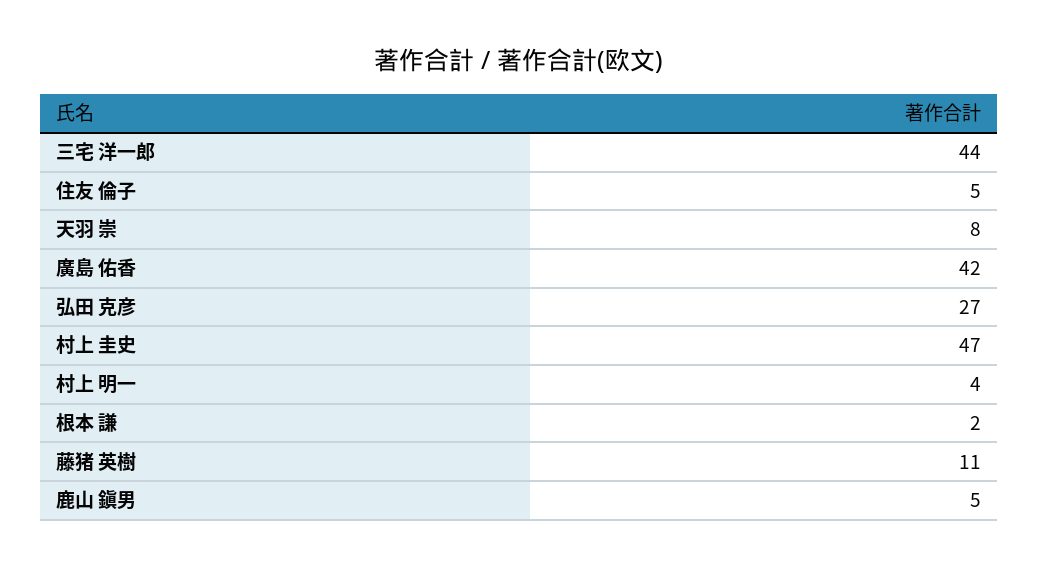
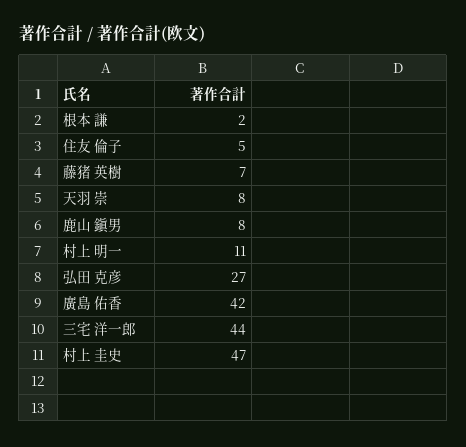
  {
    "三宅 洋一郎": 44,
    "住友 倫子": 5,
    "天羽 崇": 8,
    "廣島 佑香": 42,
    "弘田 克彦": 27,
    "村上 圭史": 47,
-   "村上 明一": 4,
+   "村上 明一": 11,
    "根本 謙": 2,
-   "藤猪 英樹": 11,
+   "藤猪 英樹": 7,
-   "鹿山 鎭男": 5
+   "鹿山 鎭男": 8
  }

